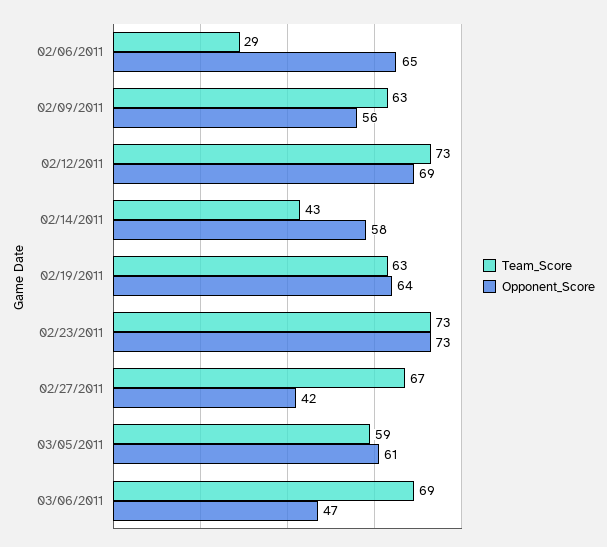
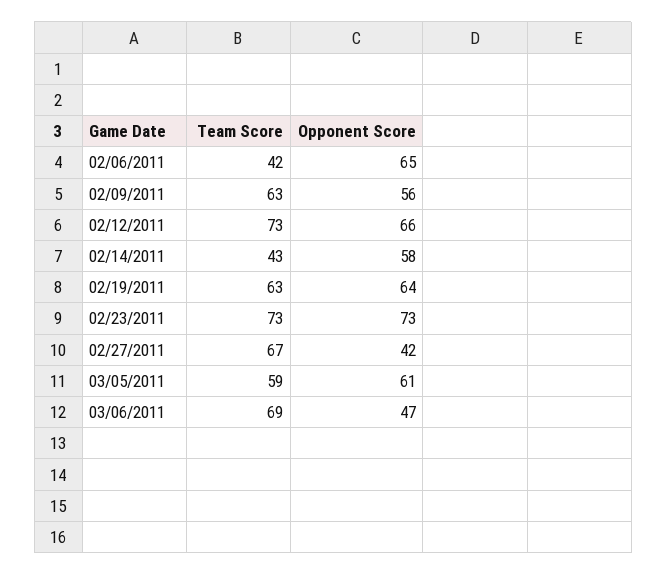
  {
    "Team_Score": {
-     "02/06/2011": 29,
+     "02/06/2011": 42,
      "02/09/2011": 63,
      "02/12/2011": 73,
      "02/14/2011": 43,
      "02/19/2011": 63,
      "02/23/2011": 73,
      "02/27/2011": 67,
      "03/05/2011": 59,
      "03/06/2011": 69
    },
    "Opponent_Score": {
      "02/06/2011": 65,
      "02/09/2011": 56,
-     "02/12/2011": 69,
+     "02/12/2011": 66,
      "02/14/2011": 58,
      "02/19/2011": 64,
      "02/23/2011": 73,
      "02/27/2011": 42,
      "03/05/2011": 61,
      "03/06/2011": 47
    }
  }

